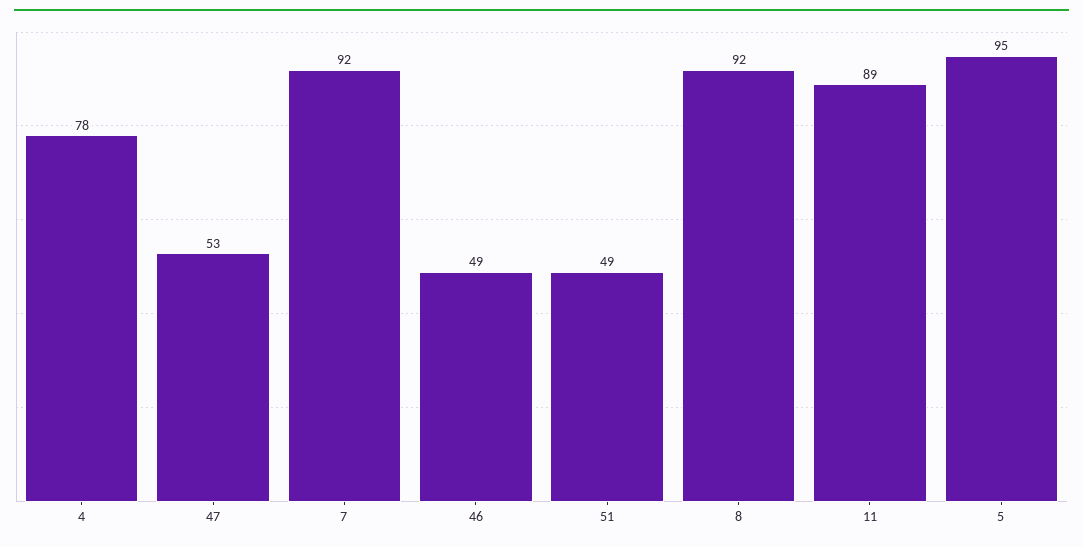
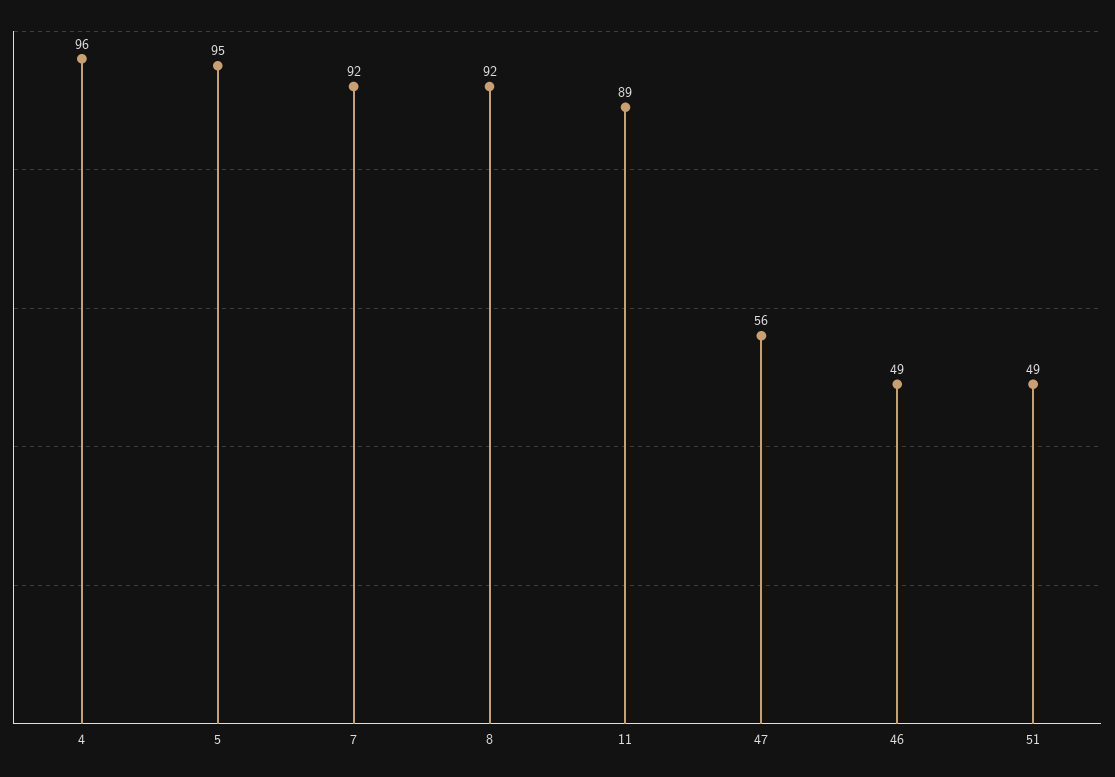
  {
-   "4": 78,
+   "4": 96,
-   "47": 53,
+   "47": 56,
    "7": 92,
    "46": 49,
    "51": 49,
    "8": 92,
    "11": 89,
    "5": 95
  }

